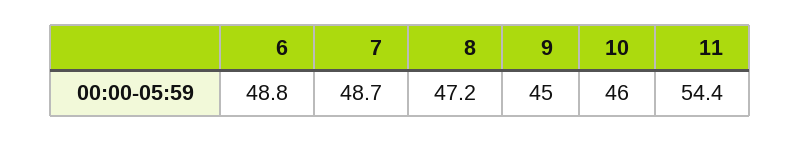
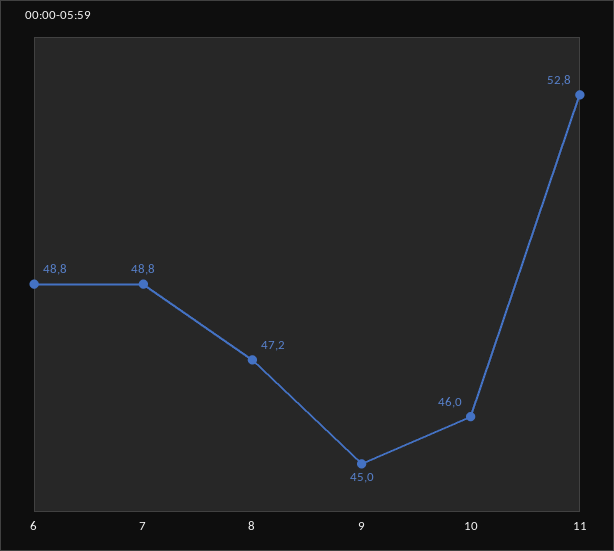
  {
    "6": 48.8,
-   "7": 48.7,
+   "7": 48.8,
    "8": 47.2,
    "9": 45,
    "10": 46,
-   "11": 54.4
+   "11": 52.8
  }

